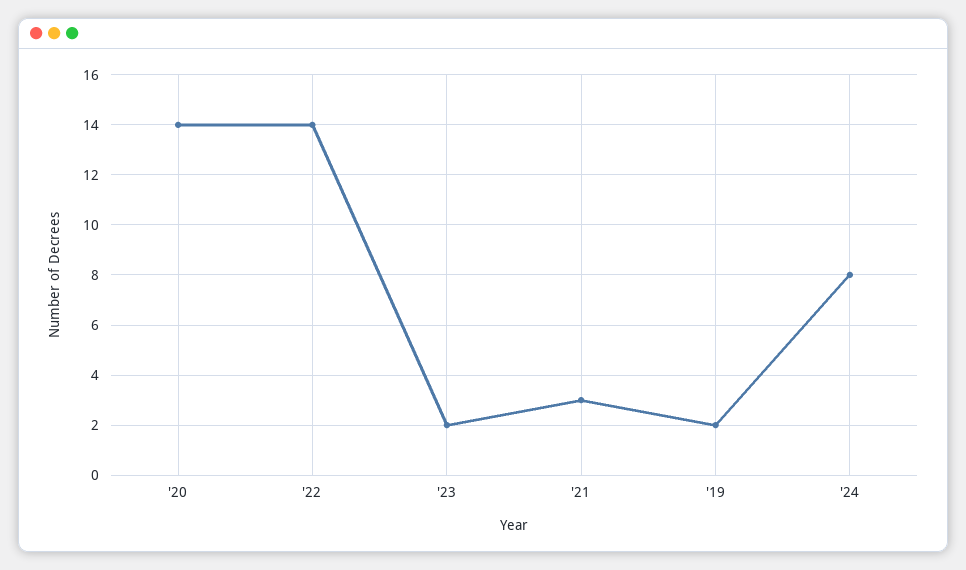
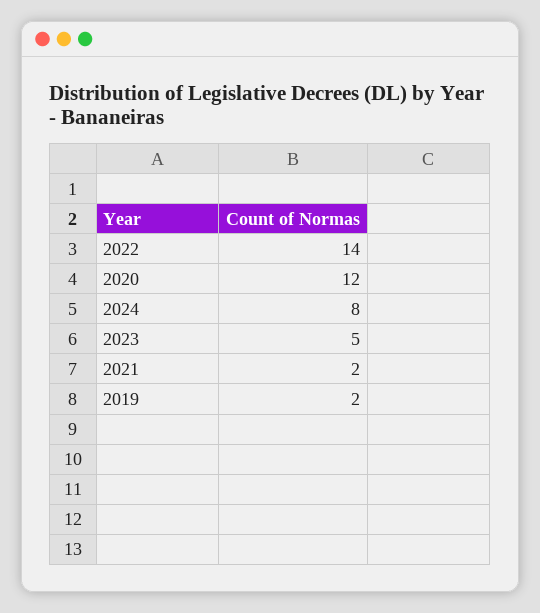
  {
-   "'20": 14,
+   "'20": 12,
    "'22": 14,
-   "'23": 2,
+   "'23": 5,
-   "'21": 3,
+   "'21": 2,
    "'19": 2,
    "'24": 8
  }

